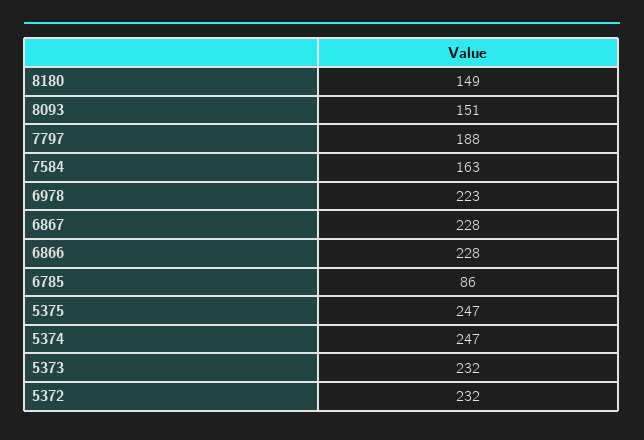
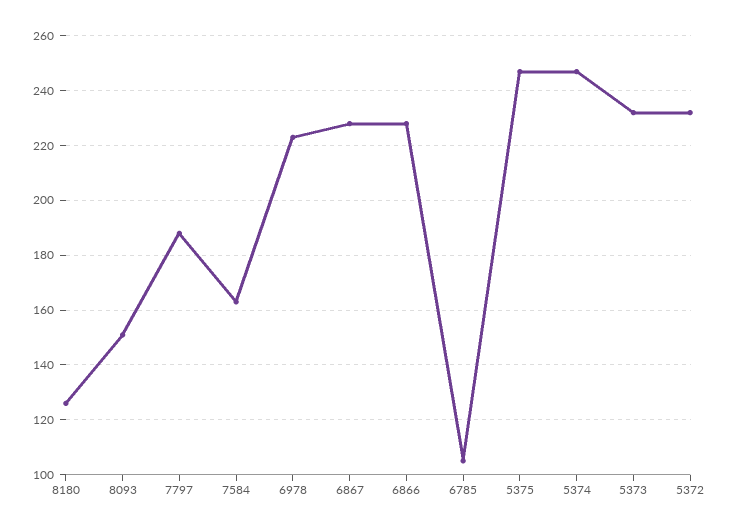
  {
-   "8180": 149,
+   "8180": 125,
    "8093": 151,
    "7797": 188,
    "7584": 163,
    "6978": 223,
    "6867": 228,
    "6866": 228,
-   "6785": 86,
+   "6785": 105,
    "5375": 247,
    "5374": 247,
    "5373": 232,
    "5372": 232
  }

